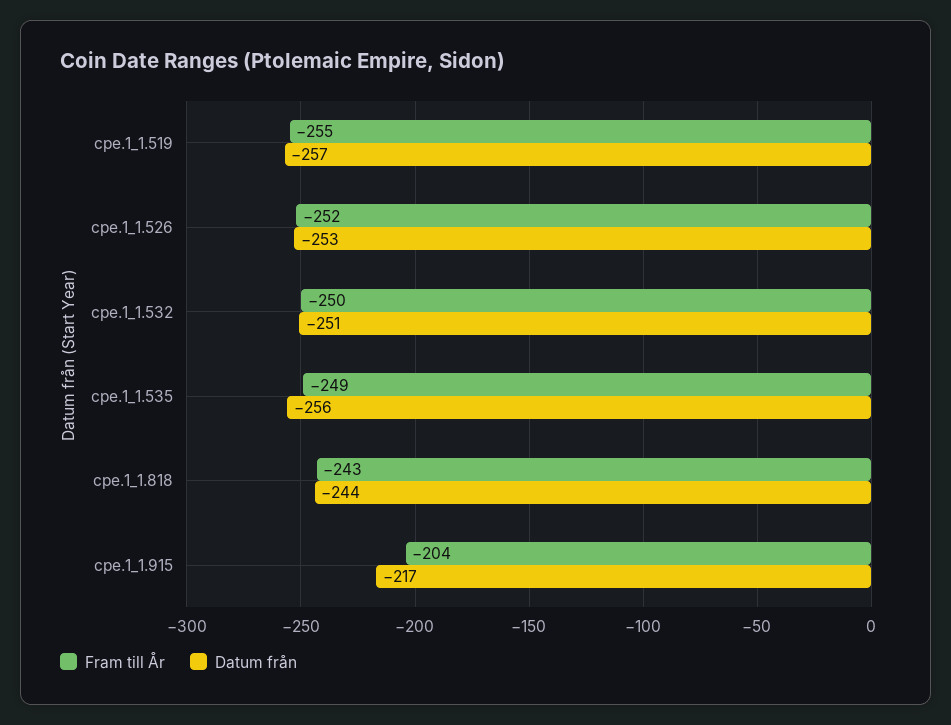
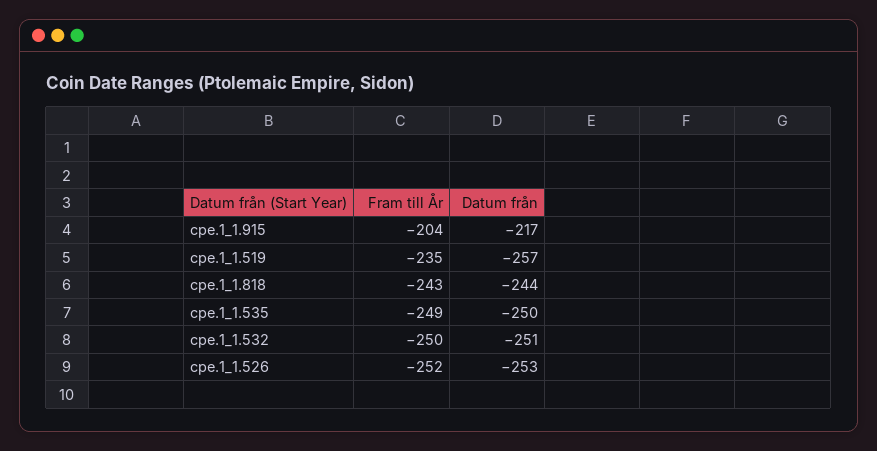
  {
    "Fram till År": {
-     "cpe.1_1.519": -255,
+     "cpe.1_1.519": -235,
      "cpe.1_1.526": -252,
      "cpe.1_1.532": -250,
      "cpe.1_1.535": -249,
      "cpe.1_1.818": -243,
      "cpe.1_1.915": -204
    },
    "Datum från": {
      "cpe.1_1.519": -257,
      "cpe.1_1.526": -253,
      "cpe.1_1.532": -251,
-     "cpe.1_1.535": -256,
+     "cpe.1_1.535": -250,
      "cpe.1_1.818": -244,
      "cpe.1_1.915": -217
    }
  }

